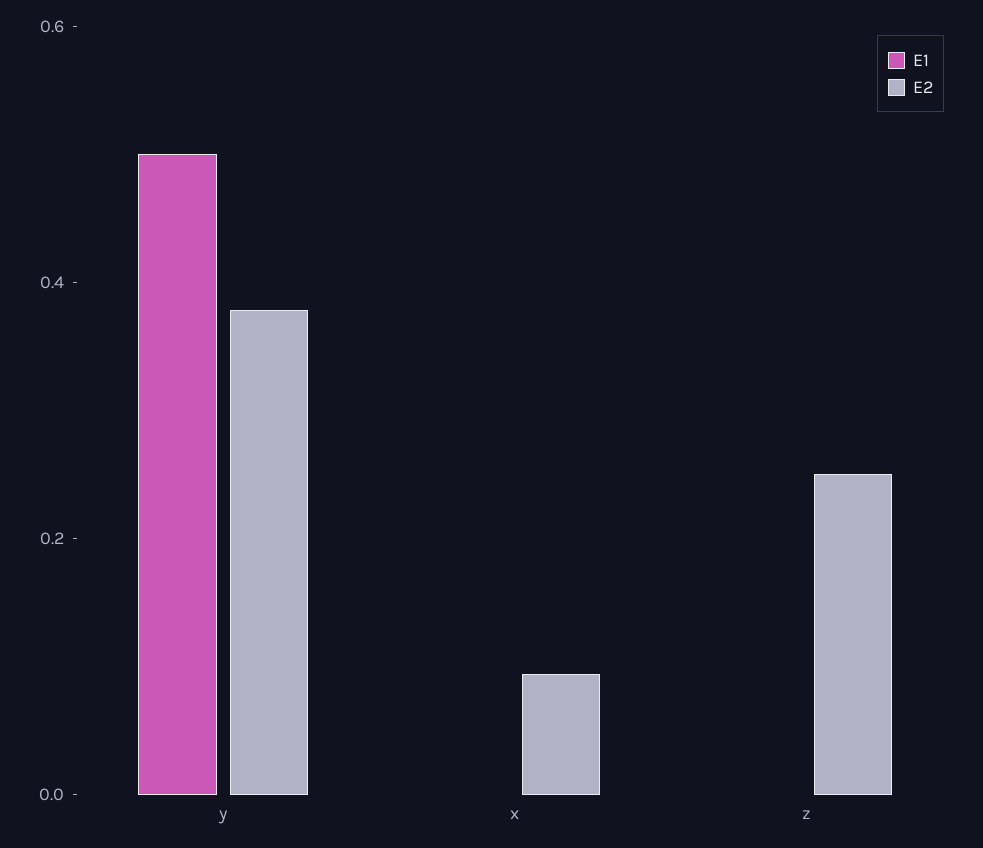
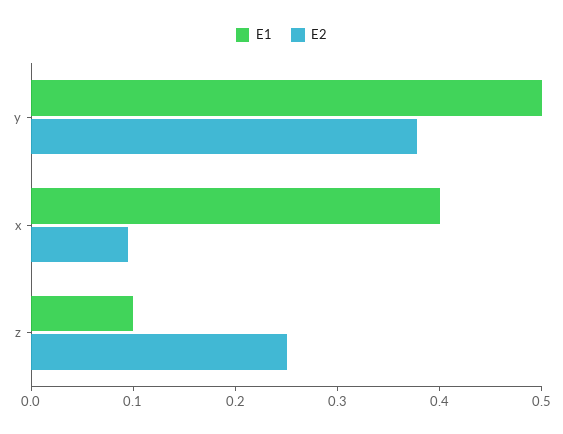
  {
    "E1": {
      "y": 0.5,
-     "x": 0,
+     "x": 0.4,
-     "z": 0
+     "z": 0.1
    },
    "E2": {
      "y": 0.38,
      "x": 0.1,
      "z": 0.26
    }
  }

